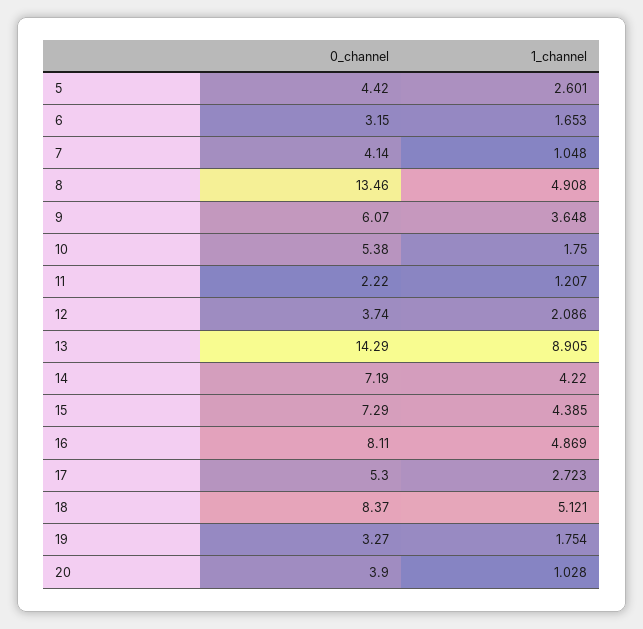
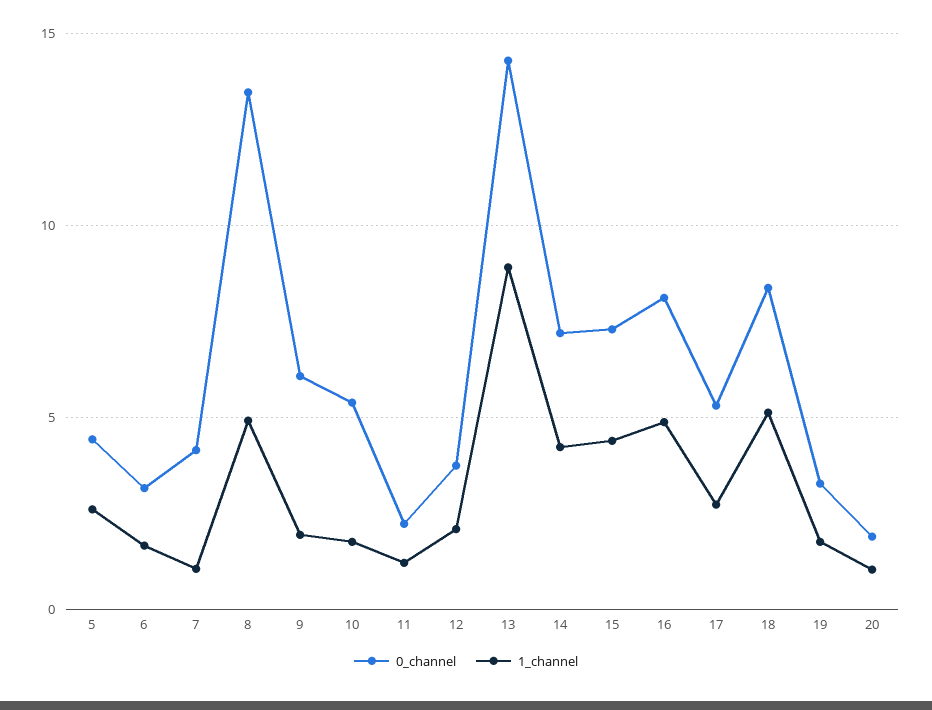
  {
    "0_channel": {
      "5": 4.42,
      "6": 3.15,
      "7": 4.14,
      "8": 13.46,
      "9": 6.07,
      "10": 5.38,
      "11": 2.22,
      "12": 3.74,
      "13": 14.29,
      "14": 7.19,
      "15": 7.29,
      "16": 8.11,
      "17": 5.3,
      "18": 8.37,
      "19": 3.27,
-     "20": 3.9
+     "20": 2
    },
    "1_channel": {
      "5": 2.601,
      "6": 1.653,
      "7": 1.048,
      "8": 4.908,
-     "9": 3.648,
+     "9": 2,
      "10": 1.75,
      "11": 1.207,
      "12": 2.086,
      "13": 8.905,
      "14": 4.22,
      "15": 4.385,
      "16": 4.869,
      "17": 2.723,
      "18": 5.121,
      "19": 1.754,
      "20": 1.028
    }
  }

